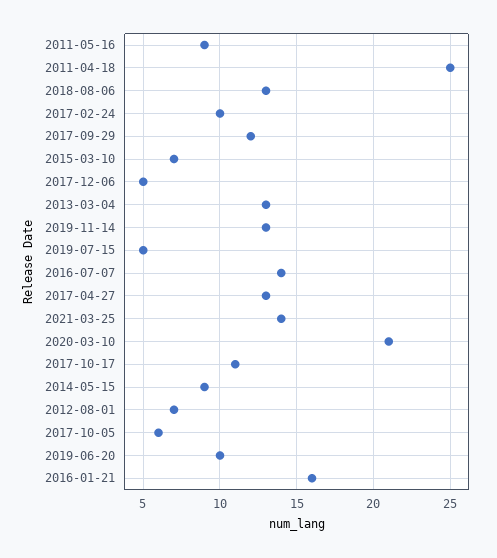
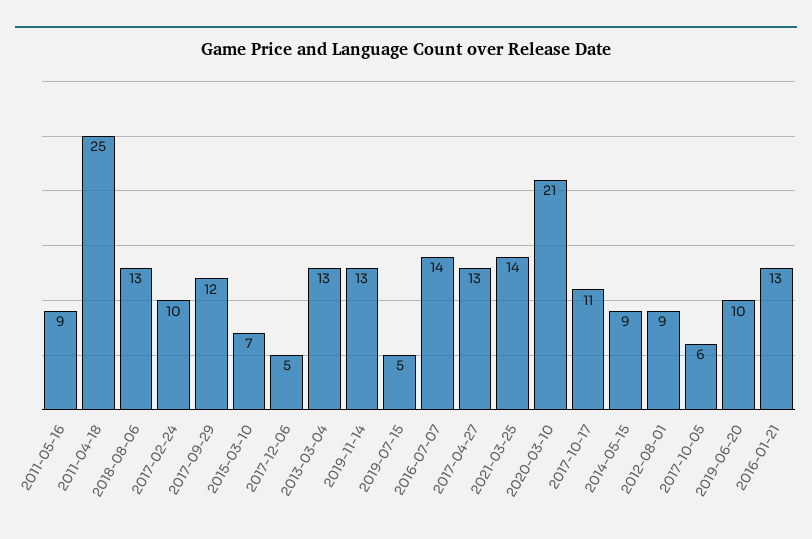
  {
    "2011-05-16": 9,
    "2011-04-18": 25,
    "2018-08-06": 13,
    "2017-02-24": 10,
    "2017-09-29": 12,
    "2015-03-10": 7,
    "2017-12-06": 5,
    "2013-03-04": 13,
    "2019-11-14": 13,
    "2019-07-15": 5,
    "2016-07-07": 14,
    "2017-04-27": 13,
    "2021-03-25": 14,
    "2020-03-10": 21,
    "2017-10-17": 11,
    "2014-05-15": 9,
-   "2012-08-01": 7,
+   "2012-08-01": 9,
    "2017-10-05": 6,
    "2019-06-20": 10,
-   "2016-01-21": 16
+   "2016-01-21": 13
  }

